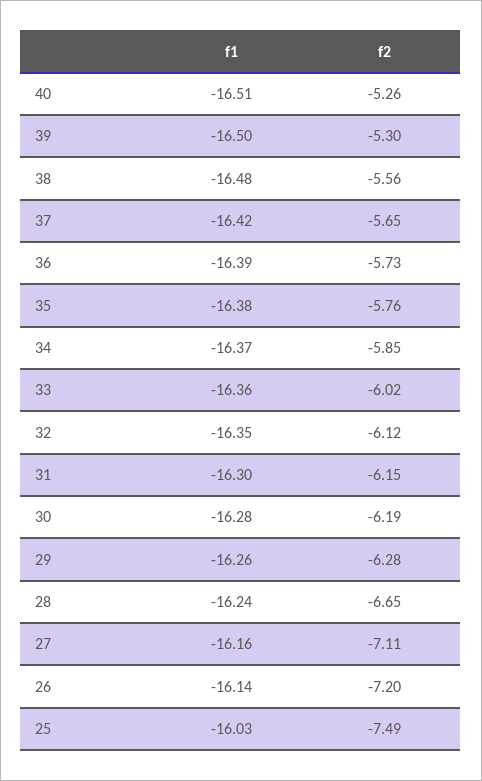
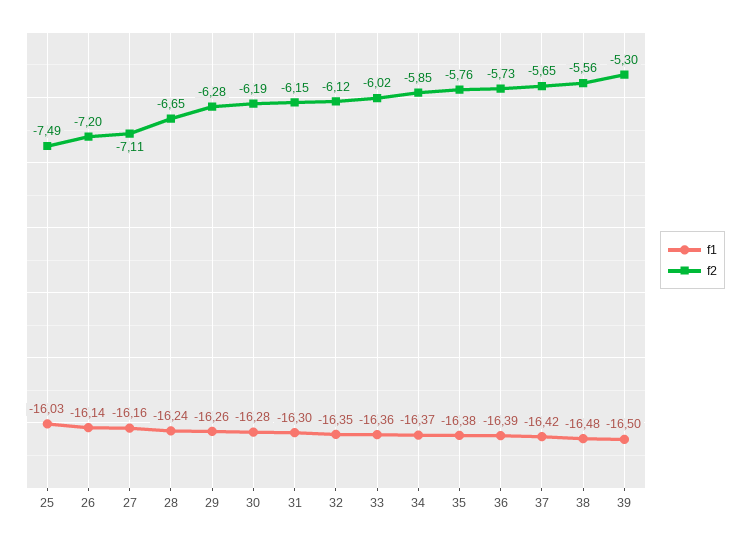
  {
    "f1": {
-     "40": -16.51,
      "39": -16.5,
      "38": -16.48,
      "37": -16.42,
      "36": -16.39,
      "35": -16.38,
      "34": -16.37,
      "33": -16.36,
      "32": -16.35,
      "31": -16.3,
      "30": -16.28,
      "29": -16.26,
      "28": -16.24,
      "27": -16.16,
      "26": -16.14,
      "25": -16.03
    },
    "f2": {
-     "40": -5.26,
      "39": -5.3,
      "38": -5.56,
      "37": -5.65,
      "36": -5.73,
      "35": -5.76,
      "34": -5.85,
      "33": -6.02,
      "32": -6.12,
      "31": -6.15,
      "30": -6.19,
      "29": -6.28,
      "28": -6.65,
      "27": -7.11,
      "26": -7.2,
      "25": -7.49
    }
  }

